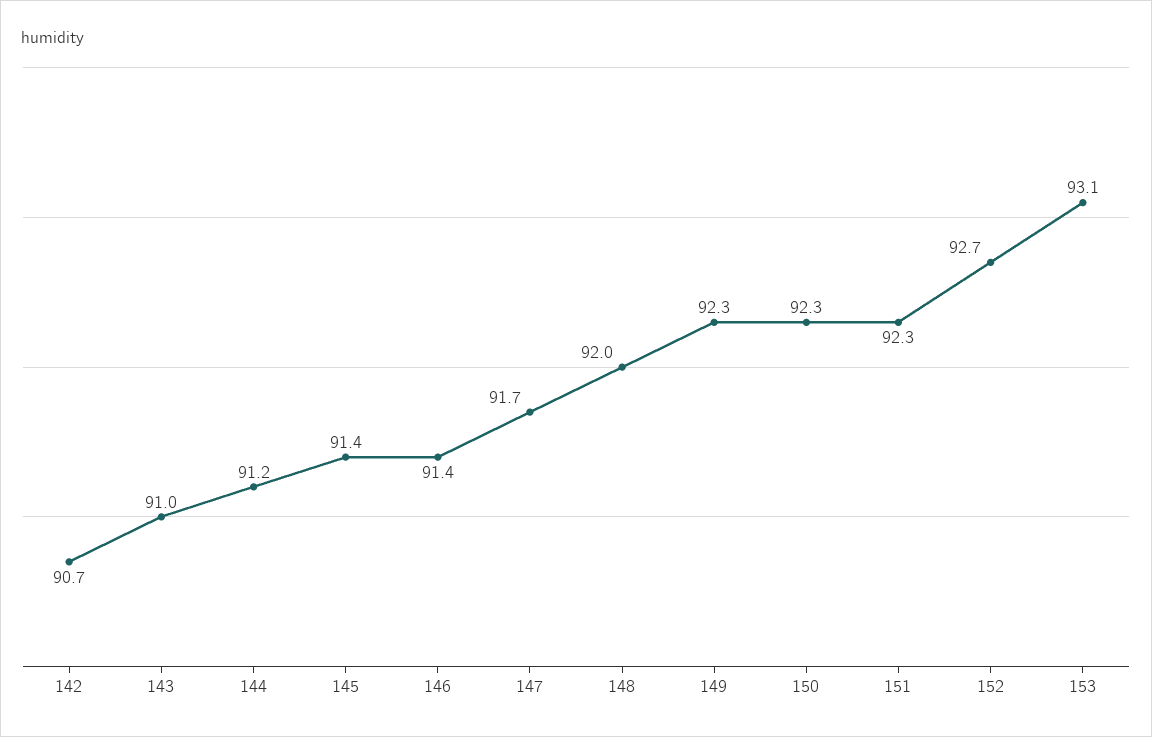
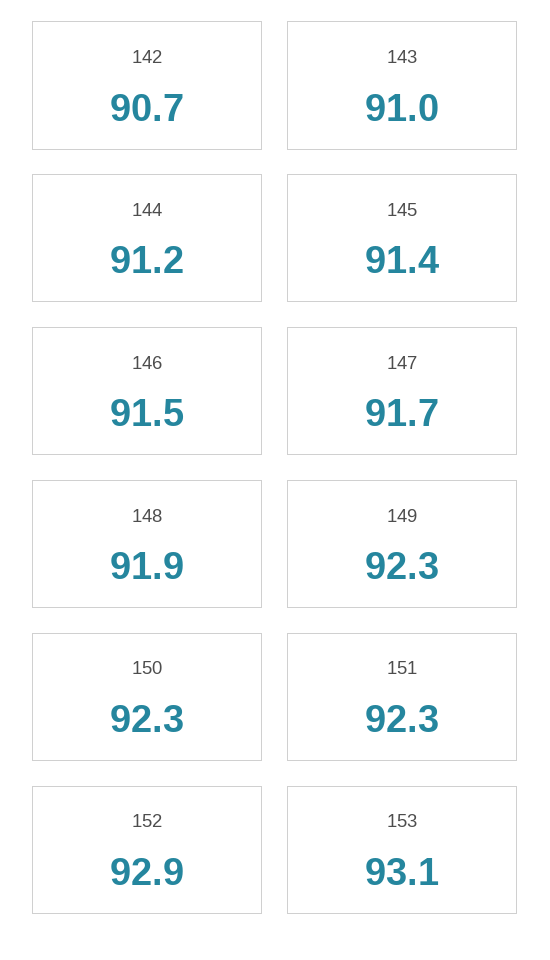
  {
    "142": 90.7,
    "143": 91,
    "144": 91.2,
    "145": 91.4,
-   "146": 91.4,
+   "146": 91.5,
    "147": 91.7,
-   "148": 92,
+   "148": 91.9,
    "149": 92.3,
    "150": 92.3,
    "151": 92.3,
-   "152": 92.7,
+   "152": 92.9,
    "153": 93.1
  }

